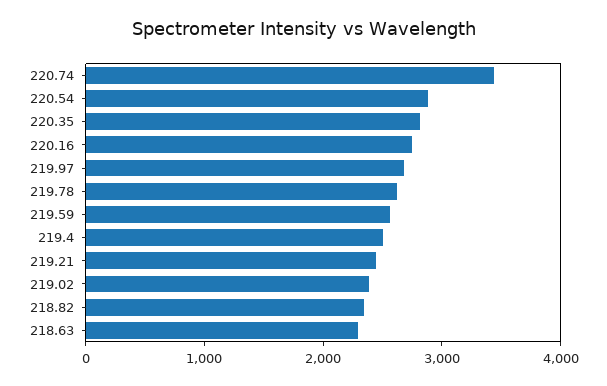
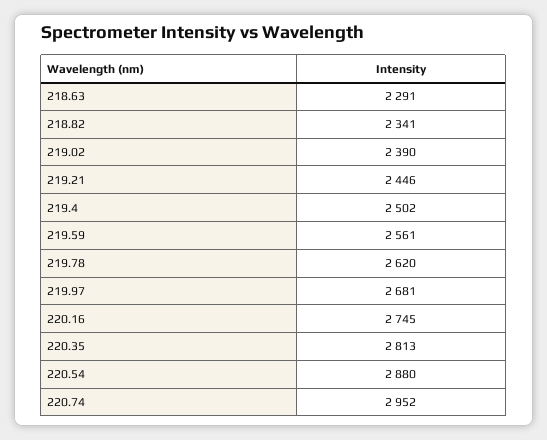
  {
-   "220.74": 3400,
+   "220.74": 2952,
    "220.54": 2880,
    "220.35": 2813,
    "220.16": 2745,
    "219.97": 2681,
    "219.78": 2620,
    "219.59": 2561,
    "219.4": 2502,
    "219.21": 2446,
    "219.02": 2390,
    "218.82": 2341,
    "218.63": 2291
  }

